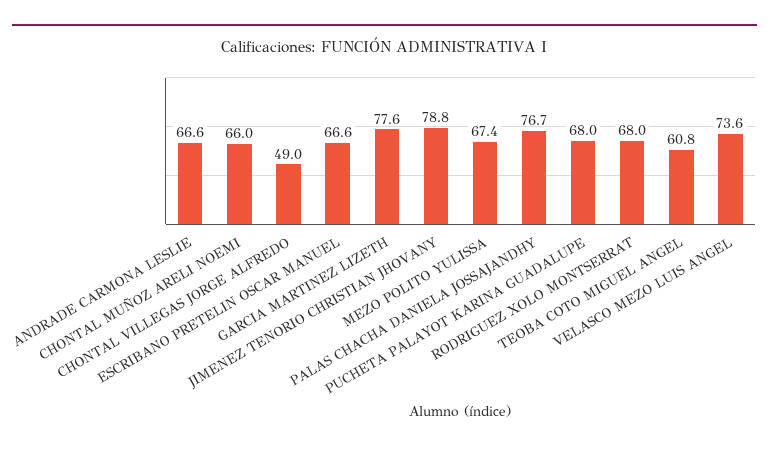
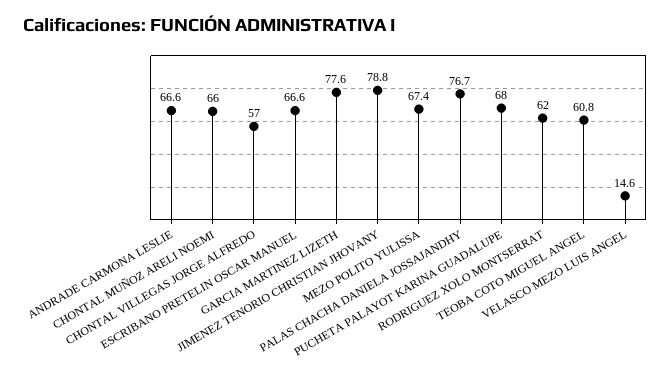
  {
    "ANDRADE CARMONA LESLIE": 66.6,
    "CHONTAL MUÑOZ ARELI NOEMI": 66,
-   "CHONTAL VILLEGAS JORGE ALFREDO": 49,
+   "CHONTAL VILLEGAS JORGE ALFREDO": 57,
    "ESCRIBANO PRETELIN OSCAR MANUEL": 66.6,
    "GARCIA MARTINEZ LIZETH": 77.6,
    "JIMENEZ TENORIO CHRISTIAN JHOVANY": 78.8,
    "MEZO POLITO YULISSA": 67.4,
    "PALAS CHACHA DANIELA JOSSAJANDHY": 76.7,
    "PUCHETA PALAYOT KARINA GUADALUPE": 68,
-   "RODRIGUEZ XOLO MONTSERRAT": 68,
+   "RODRIGUEZ XOLO MONTSERRAT": 62,
    "TEOBA COTO MIGUEL ANGEL": 60.8,
-   "VELASCO MEZO LUIS ANGEL": 73.6
+   "VELASCO MEZO LUIS ANGEL": 14.6
  }

